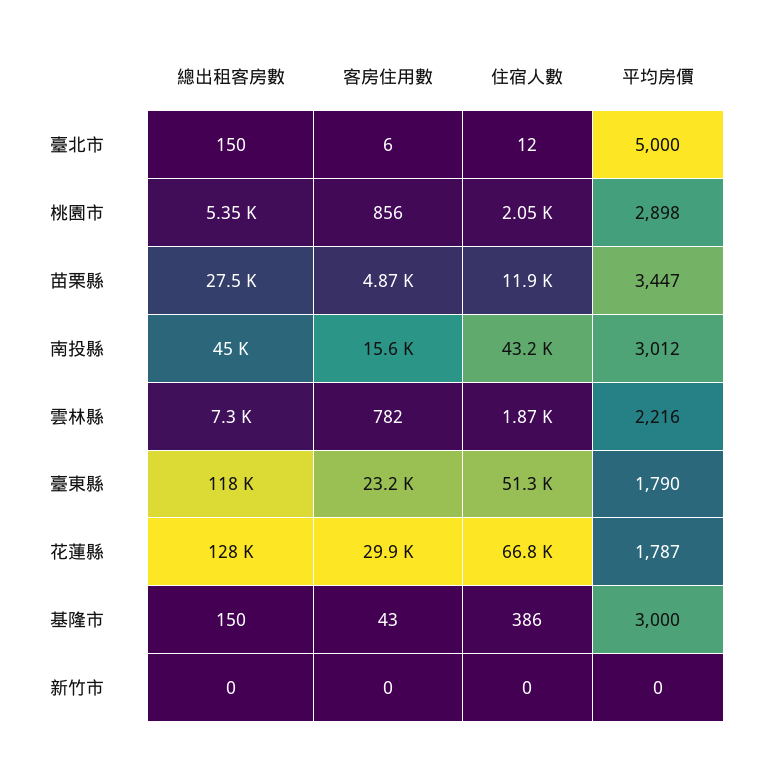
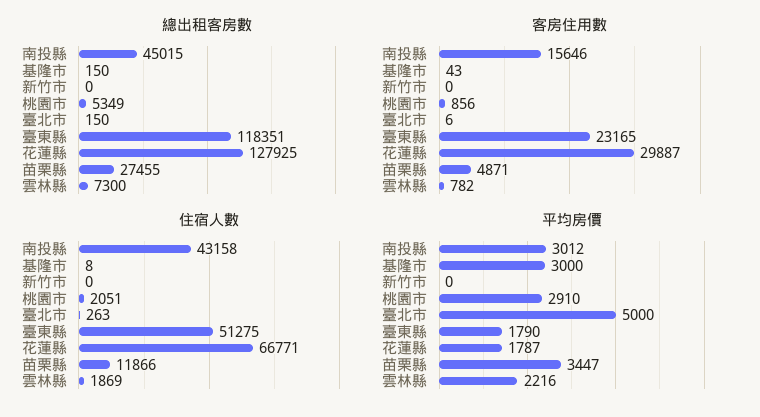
  {
    "總出租客房數": {
      "臺北市": 150,
      "桃園市": 5349,
      "苗栗縣": 27455,
      "南投縣": 45015,
      "雲林縣": 7300,
      "臺東縣": 118351,
      "花蓮縣": 127925,
      "基隆市": 150,
      "新竹市": 0
    },
    "客房住用數": {
      "臺北市": 6,
      "桃園市": 856,
      "苗栗縣": 4871,
      "南投縣": 15646,
      "雲林縣": 782,
      "臺東縣": 23165,
      "花蓮縣": 29887,
      "基隆市": 43,
      "新竹市": 0
    },
    "住宿人數": {
-     "臺北市": 12,
+     "臺北市": 263,
      "桃園市": 2051,
      "苗栗縣": 11866,
      "南投縣": 43158,
      "雲林縣": 1869,
      "臺東縣": 51275,
      "花蓮縣": 66771,
-     "基隆市": 386,
+     "基隆市": 8,
      "新竹市": 0
    },
    "平均房價": {
      "臺北市": 5000,
-     "桃園市": 2898,
+     "桃園市": 2910,
      "苗栗縣": 3447,
      "南投縣": 3012,
      "雲林縣": 2216,
      "臺東縣": 1790,
      "花蓮縣": 1787,
      "基隆市": 3000,
      "新竹市": 0
    }
  }

